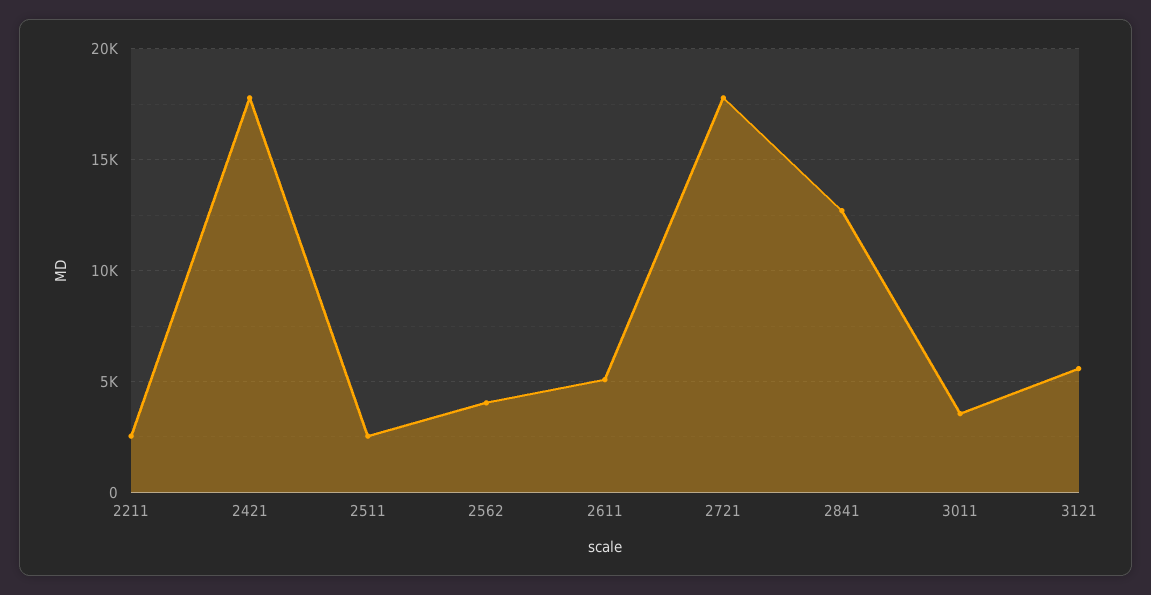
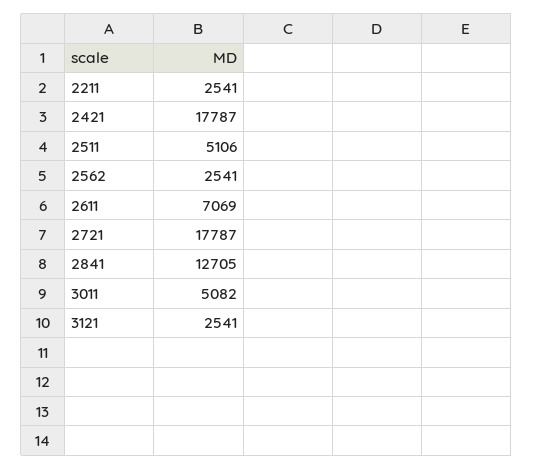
  {
    "2211": 2541,
    "2421": 17787,
-   "2511": 2500,
+   "2511": 5106,
-   "2562": 4000,
+   "2562": 2541,
-   "2611": 5000,
+   "2611": 7069,
    "2721": 17787,
    "2841": 12705,
-   "3011": 3500,
+   "3011": 5082,
-   "3121": 5500
+   "3121": 2541
  }

